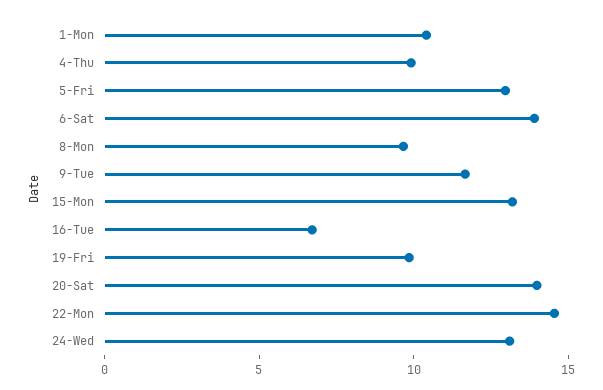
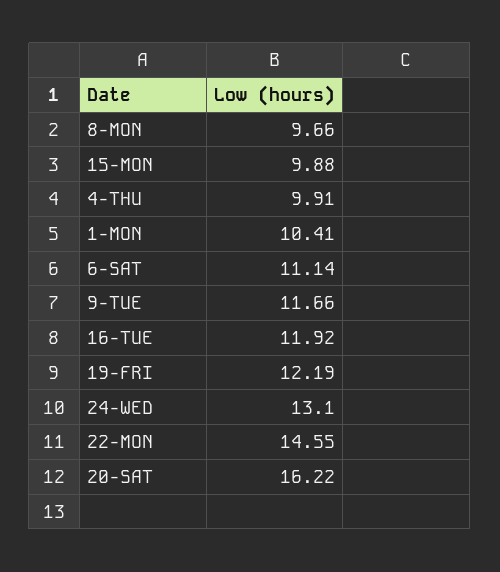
  {
    "1-Mon": 10.41,
    "4-Thu": 9.91,
-   "5-Fri": 13,
-   "6-Sat": 14,
+   "6-Sat": 11.14,
    "8-Mon": 9.66,
    "9-Tue": 11.66,
-   "15-Mon": 13,
+   "15-Mon": 9.88,
-   "16-Tue": 7,
+   "16-Tue": 11.92,
-   "19-Fri": 10,
+   "19-Fri": 12.19,
-   "20-Sat": 14,
+   "20-Sat": 16.22,
    "22-Mon": 14.55,
    "24-Wed": 13.1
  }

